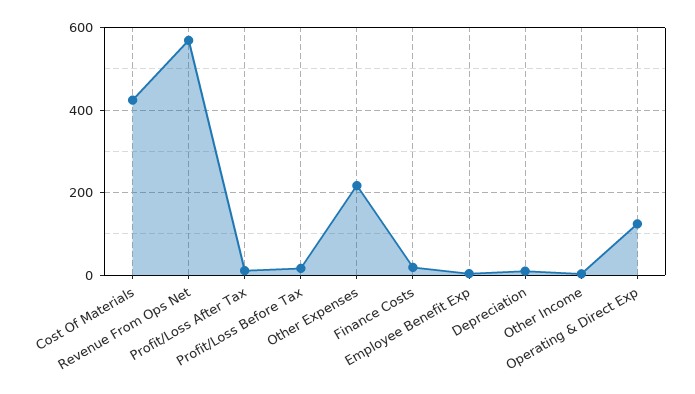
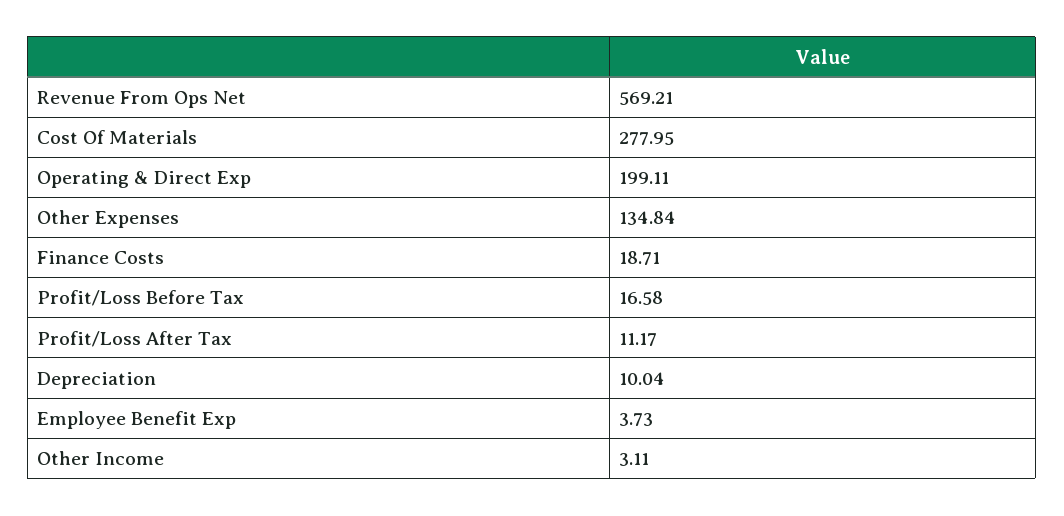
  {
-   "Cost Of Materials": 420,
+   "Cost Of Materials": 277.95,
    "Revenue From Ops Net": 569.21,
    "Profit/Loss After Tax": 11.17,
    "Profit/Loss Before Tax": 16.58,
-   "Other Expenses": 220,
+   "Other Expenses": 134.84,
    "Finance Costs": 18.71,
    "Employee Benefit Exp": 3.73,
    "Depreciation": 10.04,
    "Other Income": 3.11,
-   "Operating & Direct Exp": 120
+   "Operating & Direct Exp": 199.11
  }

